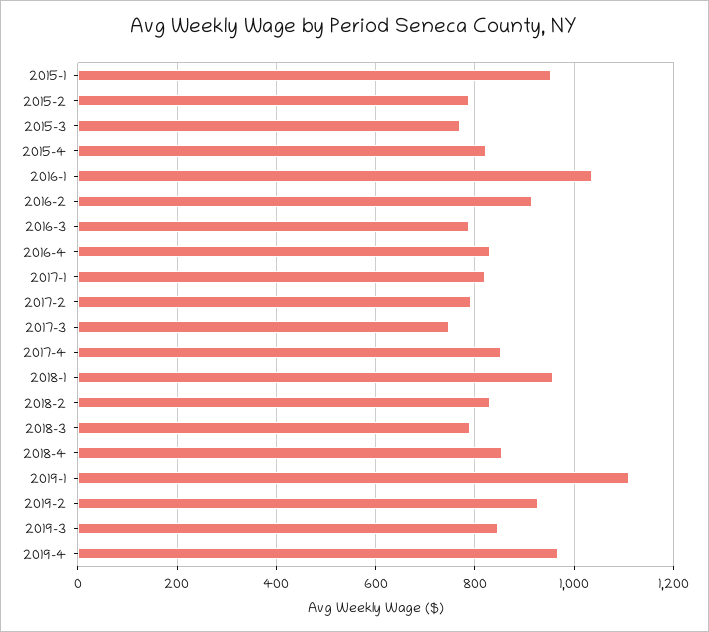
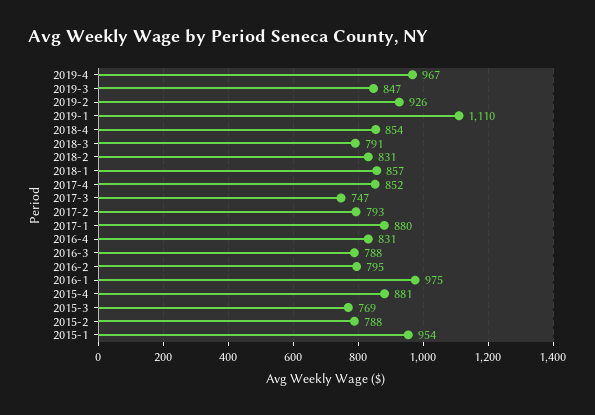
  {
    "2015-1": 954,
    "2015-2": 788,
    "2015-3": 769,
-   "2015-4": 820,
+   "2015-4": 881,
-   "2016-1": 1040,
+   "2016-1": 975,
-   "2016-2": 920,
+   "2016-2": 795,
    "2016-3": 788,
    "2016-4": 831,
-   "2017-1": 820,
+   "2017-1": 880,
    "2017-2": 793,
    "2017-3": 747,
    "2017-4": 852,
-   "2018-1": 960,
+   "2018-1": 857,
    "2018-2": 831,
    "2018-3": 791,
    "2018-4": 854,
    "2019-1": 1110,
    "2019-2": 926,
    "2019-3": 847,
    "2019-4": 967
  }

